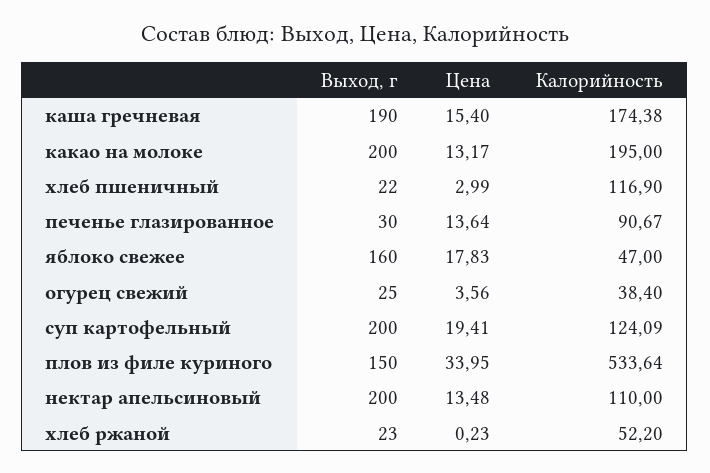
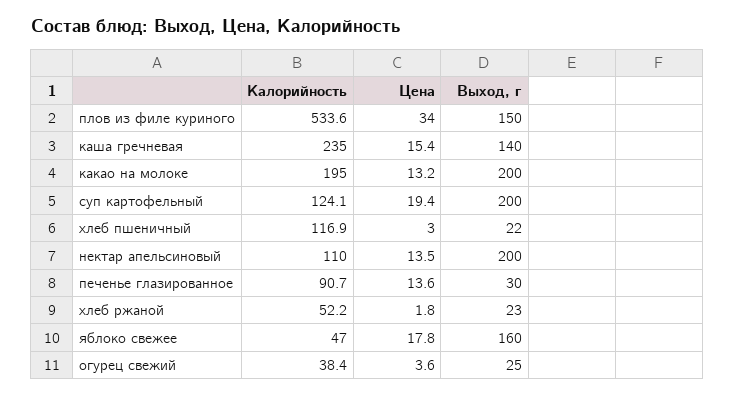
  {
    "Выход, г": {
-     "каша гречневая": 190,
+     "каша гречневая": 140,
      "какао на молоке": 200,
      "хлеб пшеничный": 22,
      "печенье глазированное": 30,
      "яблоко свежее": 160,
      "огурец свежий": 25,
      "суп картофельный": 200,
      "плов из филе куриного": 150,
      "нектар апельсиновый": 200,
      "хлеб ржаной": 23
    },
    "Цена": {
      "каша гречневая": 15.4,
      "какао на молоке": 13.17,
      "хлеб пшеничный": 2.99,
      "печенье глазированное": 13.64,
      "яблоко свежее": 17.83,
      "огурец свежий": 3.56,
      "суп картофельный": 19.41,
      "плов из филе куриного": 33.95,
      "нектар апельсиновый": 13.48,
-     "хлеб ржаной": 0.23
+     "хлеб ржаной": 1.8
    },
    "Калорийность": {
-     "каша гречневая": 174.38,
+     "каша гречневая": 235,
      "какао на молоке": 195,
      "хлеб пшеничный": 116.9,
      "печенье глазированное": 90.67,
      "яблоко свежее": 47,
      "огурец свежий": 38.4,
      "суп картофельный": 124.09,
      "плов из филе куриного": 533.64,
      "нектар апельсиновый": 110,
      "хлеб ржаной": 52.2
    }
  }

